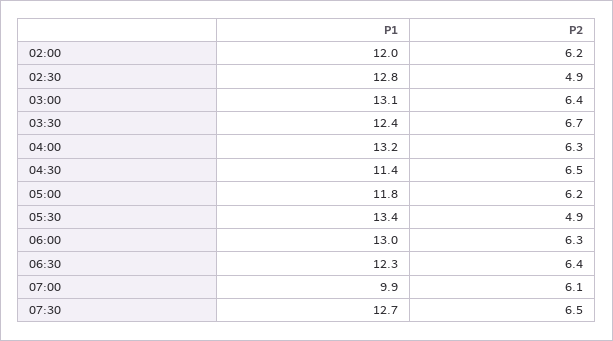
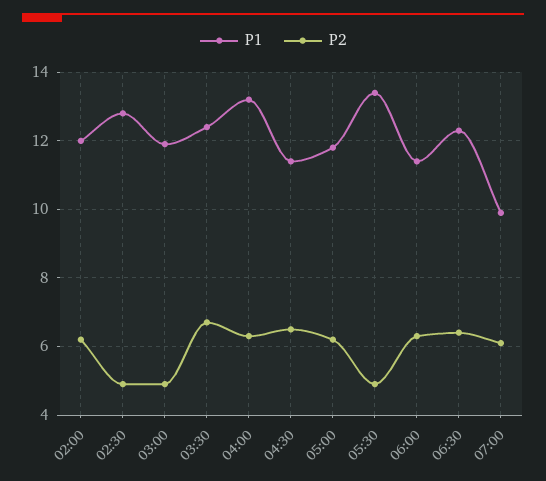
  {
    "P1": {
      "02:00": 12,
      "02:30": 12.8,
-     "03:00": 13.1,
+     "03:00": 12,
      "03:30": 12.4,
      "04:00": 13.2,
      "04:30": 11.4,
      "05:00": 11.8,
      "05:30": 13.4,
-     "06:00": 13,
+     "06:00": 11.5,
      "06:30": 12.3,
-     "07:00": 9.9,
+     "07:00": 9.9
-     "07:30": 12.7
    },
    "P2": {
      "02:00": 6.2,
      "02:30": 4.9,
-     "03:00": 6.4,
+     "03:00": 5,
      "03:30": 6.7,
      "04:00": 6.3,
      "04:30": 6.5,
      "05:00": 6.2,
      "05:30": 4.9,
      "06:00": 6.3,
      "06:30": 6.4,
-     "07:00": 6.1,
+     "07:00": 6.1
-     "07:30": 6.5
    }
  }

